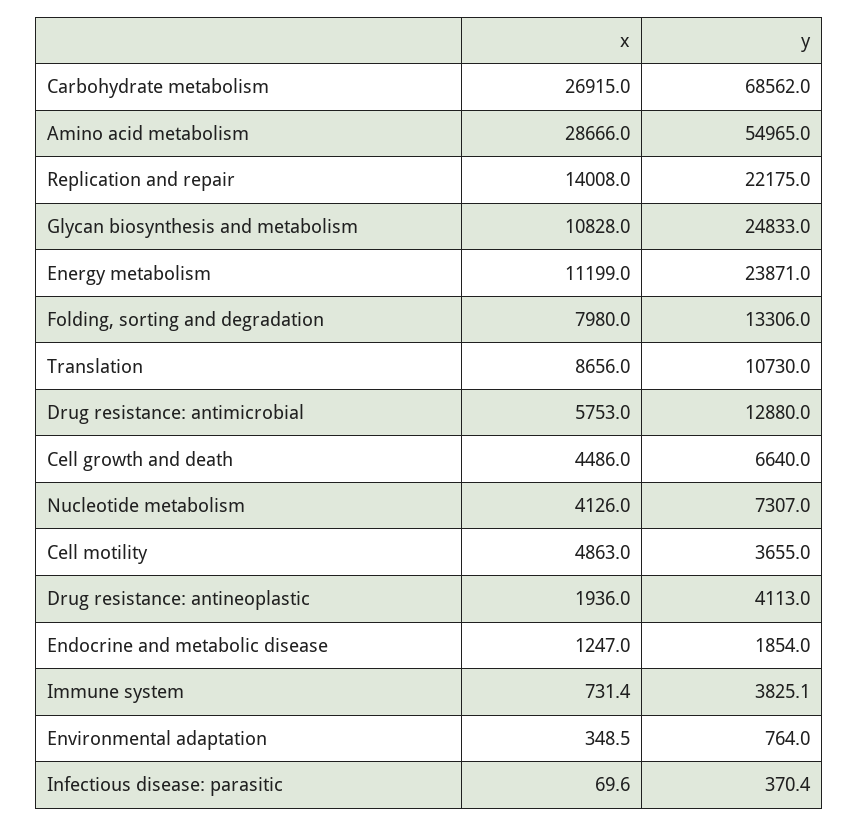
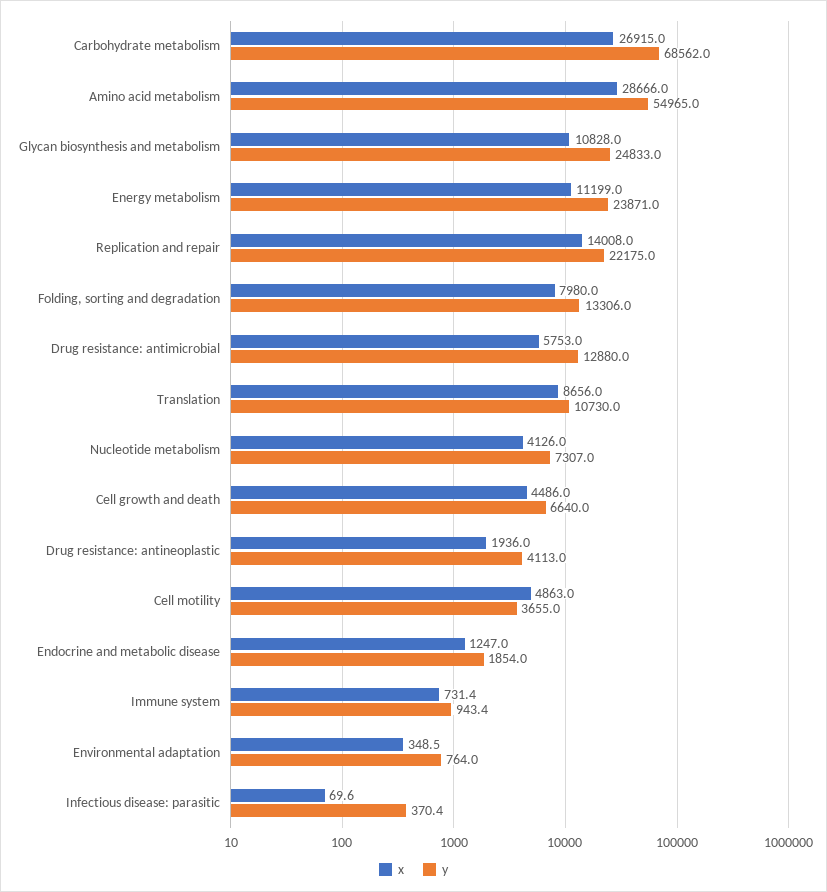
  {
    "x": {
      "Carbohydrate metabolism": 26915,
      "Amino acid metabolism": 28666,
      "Replication and repair": 14008,
      "Glycan biosynthesis and metabolism": 10828,
      "Energy metabolism": 11199,
      "Folding, sorting and degradation": 7980,
      "Translation": 8656,
      "Drug resistance: antimicrobial": 5753,
      "Cell growth and death": 4486,
      "Nucleotide metabolism": 4126,
      "Cell motility": 4863,
      "Drug resistance: antineoplastic": 1936,
      "Endocrine and metabolic disease": 1247,
      "Immune system": 731.4,
      "Environmental adaptation": 348.5,
      "Infectious disease: parasitic": 69.6
    },
    "y": {
      "Carbohydrate metabolism": 68562,
      "Amino acid metabolism": 54965,
      "Replication and repair": 22175,
      "Glycan biosynthesis and metabolism": 24833,
      "Energy metabolism": 23871,
      "Folding, sorting and degradation": 13306,
      "Translation": 10730,
      "Drug resistance: antimicrobial": 12880,
      "Cell growth and death": 6640,
      "Nucleotide metabolism": 7307,
      "Cell motility": 3655,
      "Drug resistance: antineoplastic": 4113,
      "Endocrine and metabolic disease": 1854,
-     "Immune system": 3825.1,
+     "Immune system": 943.4,
      "Environmental adaptation": 764,
      "Infectious disease: parasitic": 370.4
    }
  }

